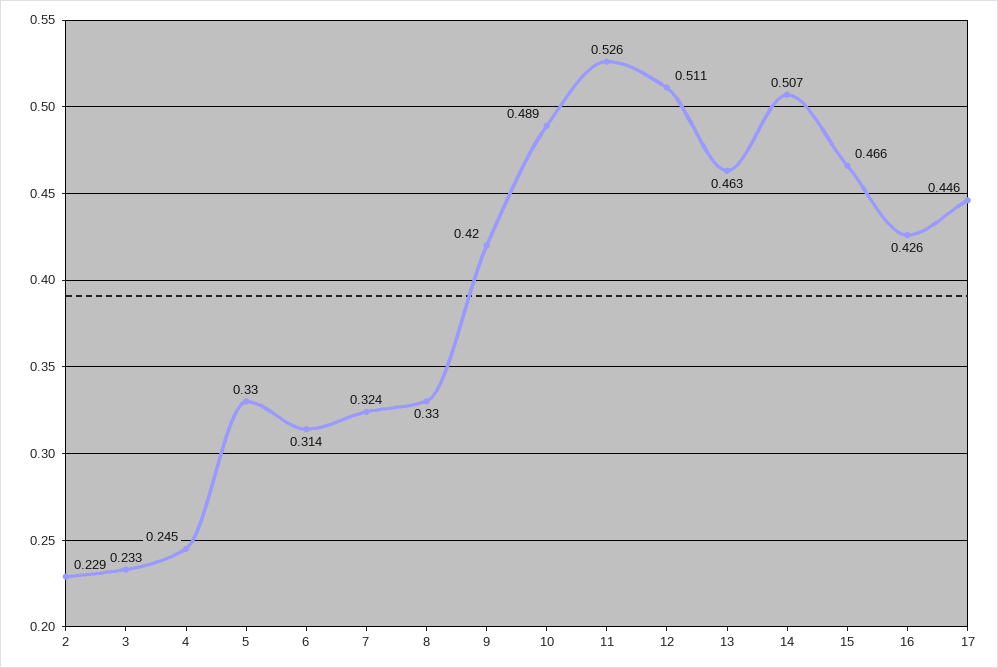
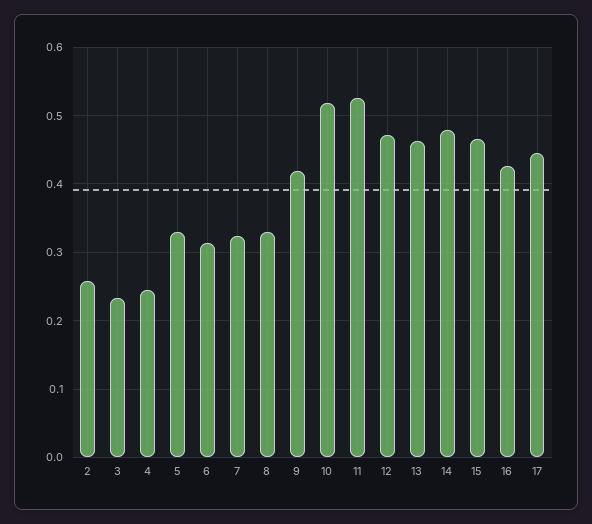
  {
-   "2": 0.229,
+   "2": 0.26,
    "3": 0.233,
    "4": 0.245,
    "5": 0.33,
    "6": 0.314,
    "7": 0.324,
    "8": 0.33,
    "9": 0.42,
-   "10": 0.489,
+   "10": 0.52,
    "11": 0.526,
-   "12": 0.511,
+   "12": 0.47,
    "13": 0.463,
-   "14": 0.507,
+   "14": 0.48,
    "15": 0.466,
    "16": 0.426,
    "17": 0.446
  }

